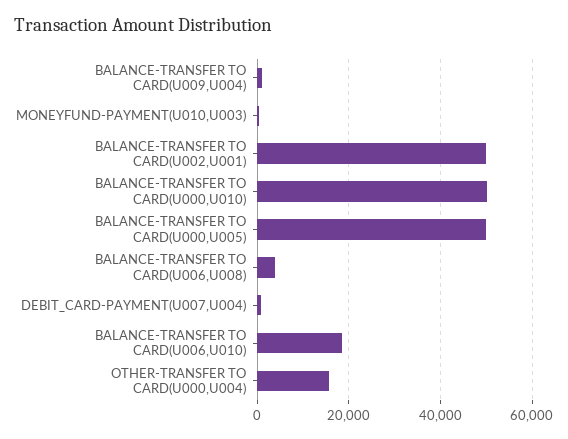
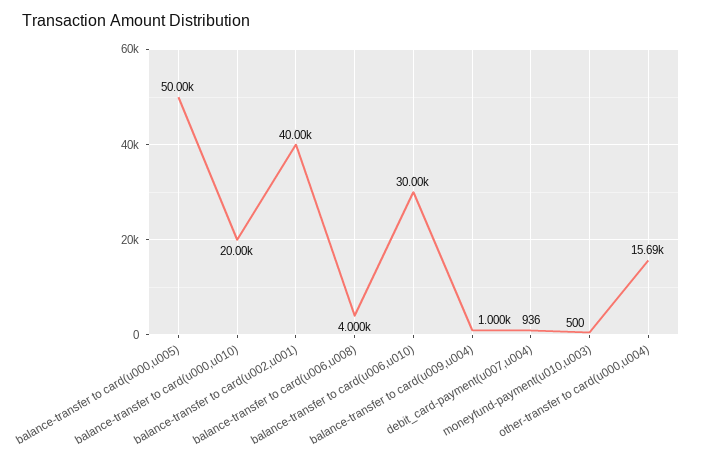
  {
    "BALANCE-TRANSFER TO CARD(U009,U004)": 1000,
    "MONEYFUND-PAYMENT(U010,U003)": 500,
-   "BALANCE-TRANSFER TO CARD(U002,U001)": 50000,
+   "BALANCE-TRANSFER TO CARD(U002,U001)": 40000,
-   "BALANCE-TRANSFER TO CARD(U000,U010)": 50000,
+   "BALANCE-TRANSFER TO CARD(U000,U010)": 20000,
    "BALANCE-TRANSFER TO CARD(U000,U005)": 50000,
    "BALANCE-TRANSFER TO CARD(U006,U008)": 4000,
    "DEBIT_CARD-PAYMENT(U007,U004)": 936,
-   "BALANCE-TRANSFER TO CARD(U006,U010)": 18000,
+   "BALANCE-TRANSFER TO CARD(U006,U010)": 30000,
    "OTHER-TRANSFER TO CARD(U000,U004)": 15690
  }

